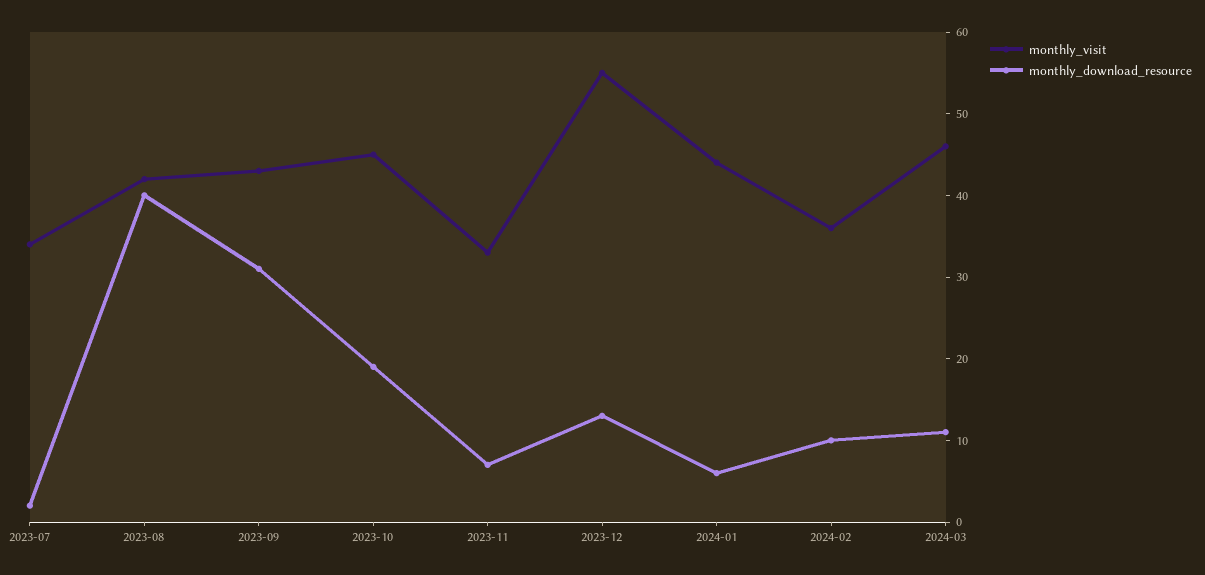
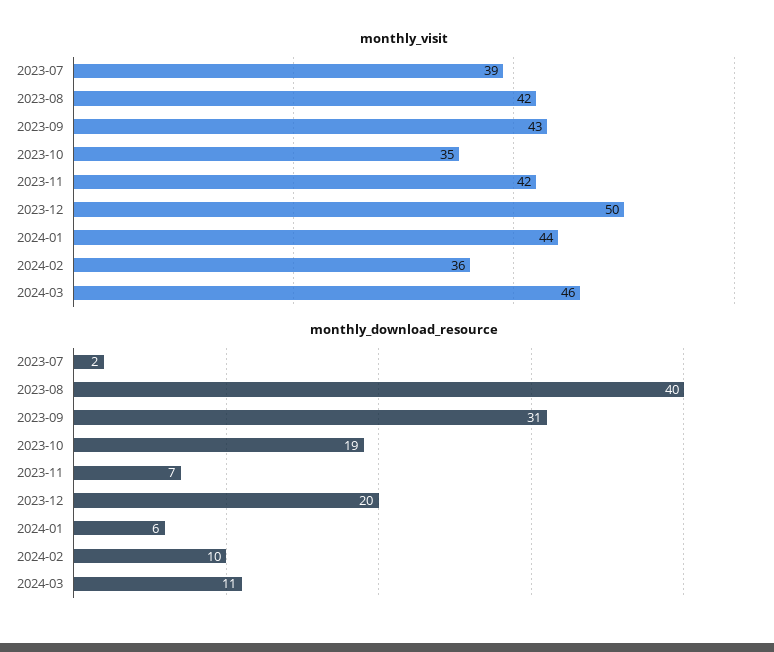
  {
    "monthly_visit": {
-     "2023-07": 34,
+     "2023-07": 39,
      "2023-08": 42,
      "2023-09": 43,
-     "2023-10": 45,
+     "2023-10": 35,
-     "2023-11": 33,
+     "2023-11": 42,
-     "2023-12": 55,
+     "2023-12": 50,
      "2024-01": 44,
      "2024-02": 36,
      "2024-03": 46
    },
    "monthly_download_resource": {
      "2023-07": 2,
      "2023-08": 40,
      "2023-09": 31,
      "2023-10": 19,
      "2023-11": 7,
-     "2023-12": 13,
+     "2023-12": 20,
      "2024-01": 6,
      "2024-02": 10,
      "2024-03": 11
    }
  }

